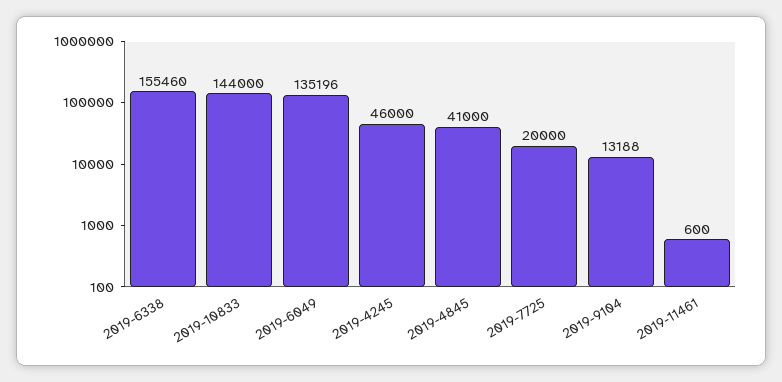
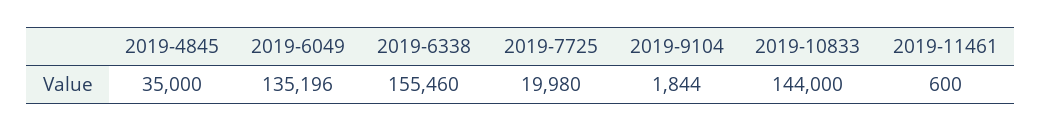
  {
    "2019-6338": 155460,
    "2019-10833": 144000,
    "2019-6049": 135196,
-   "2019-4245": 46000,
-   "2019-4845": 41000,
+   "2019-4845": 35000,
-   "2019-7725": 20000,
+   "2019-7725": 19980,
-   "2019-9104": 13188,
+   "2019-9104": 1844,
    "2019-11461": 600
  }

